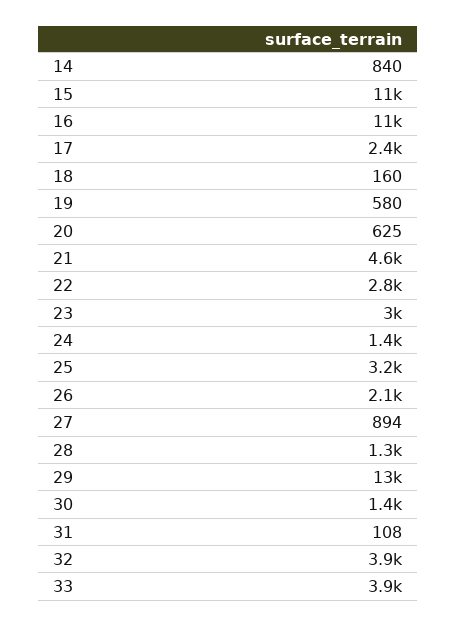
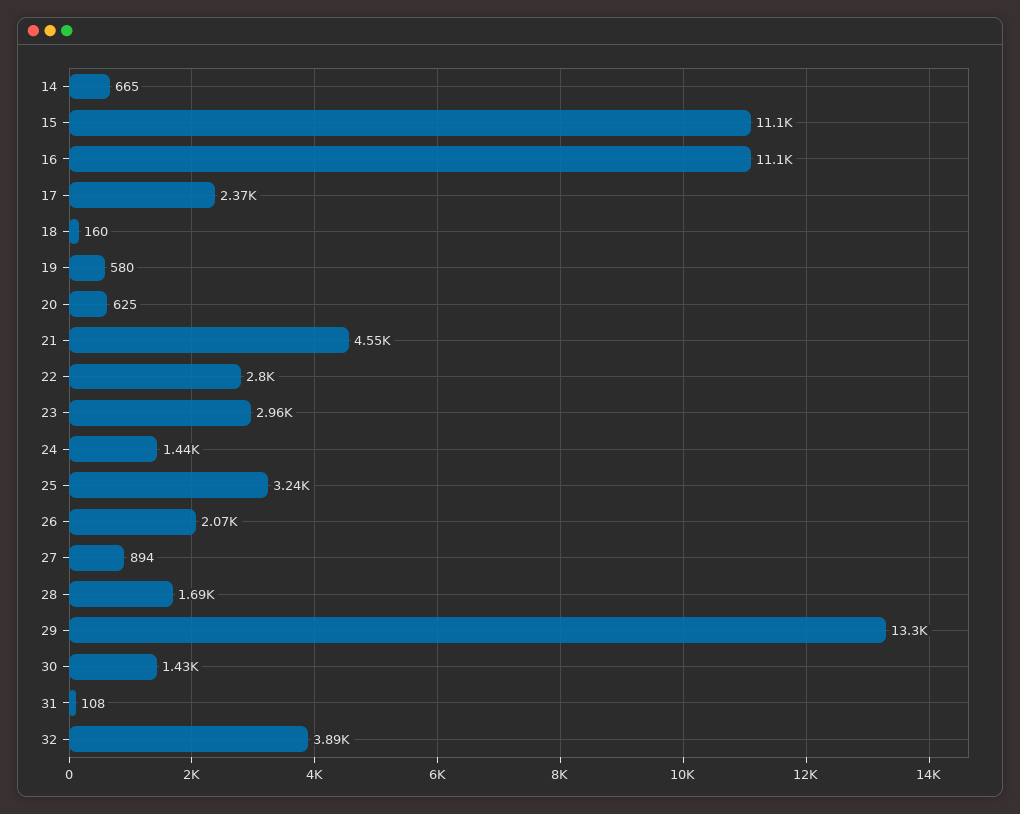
  {
-   "14": 840,
+   "14": 665,
    "15": 11100,
    "16": 11100,
    "17": 2370,
    "18": 160,
    "19": 580,
    "20": 625,
    "21": 4550,
    "22": 2800,
    "23": 2960,
    "24": 1440,
    "25": 3240,
    "26": 2070,
    "27": 894,
-   "28": 1300,
+   "28": 1690,
    "29": 13300,
    "30": 1430,
    "31": 108,
-   "32": 3890,
+   "32": 3890
-   "33": 3900
  }

